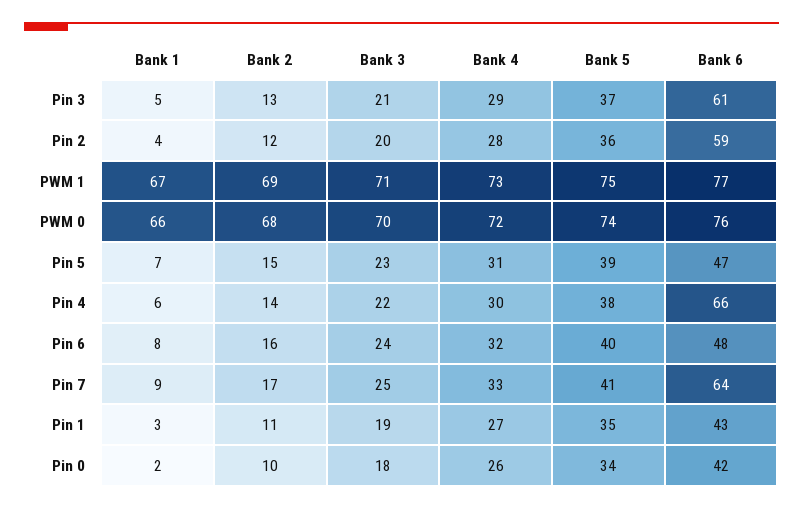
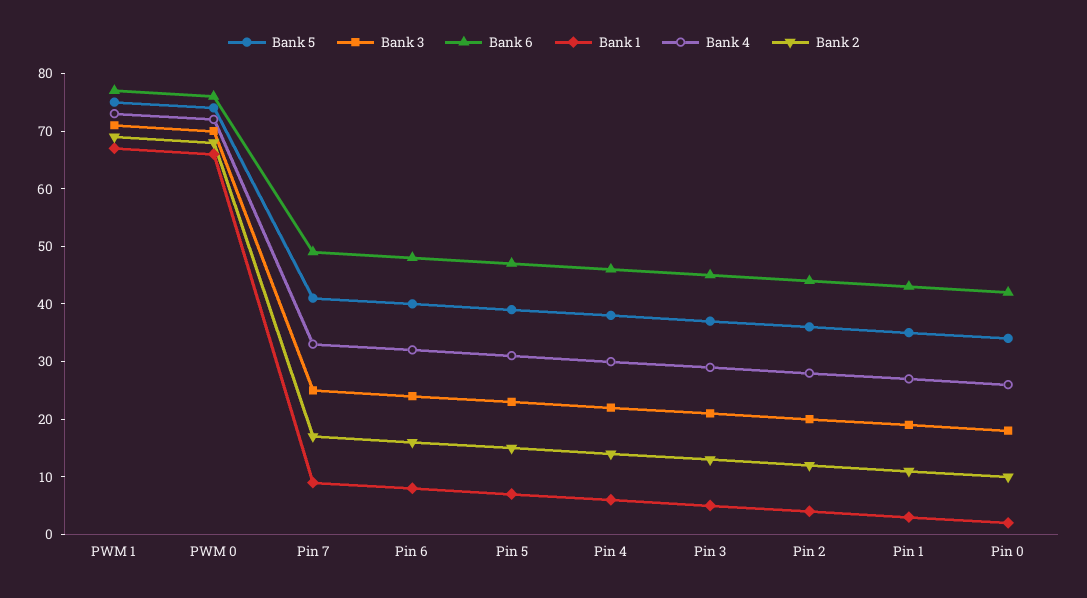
  {
    "Bank 1": {
      "Pin 3": 5,
      "Pin 2": 4,
      "PWM 1": 67,
      "PWM 0": 66,
      "Pin 5": 7,
      "Pin 4": 6,
      "Pin 6": 8,
      "Pin 7": 9,
      "Pin 1": 3,
      "Pin 0": 2
    },
    "Bank 2": {
      "Pin 3": 13,
      "Pin 2": 12,
      "PWM 1": 69,
      "PWM 0": 68,
      "Pin 5": 15,
      "Pin 4": 14,
      "Pin 6": 16,
      "Pin 7": 17,
      "Pin 1": 11,
      "Pin 0": 10
    },
    "Bank 3": {
      "Pin 3": 21,
      "Pin 2": 20,
      "PWM 1": 71,
      "PWM 0": 70,
      "Pin 5": 23,
      "Pin 4": 22,
      "Pin 6": 24,
      "Pin 7": 25,
      "Pin 1": 19,
      "Pin 0": 18
    },
    "Bank 4": {
      "Pin 3": 29,
      "Pin 2": 28,
      "PWM 1": 73,
      "PWM 0": 72,
      "Pin 5": 31,
      "Pin 4": 30,
      "Pin 6": 32,
      "Pin 7": 33,
      "Pin 1": 27,
      "Pin 0": 26
    },
    "Bank 5": {
      "Pin 3": 37,
      "Pin 2": 36,
      "PWM 1": 75,
      "PWM 0": 74,
      "Pin 5": 39,
      "Pin 4": 38,
      "Pin 6": 40,
      "Pin 7": 41,
      "Pin 1": 35,
      "Pin 0": 34
    },
    "Bank 6": {
-     "Pin 3": 61,
+     "Pin 3": 45,
-     "Pin 2": 59,
+     "Pin 2": 45,
      "PWM 1": 77,
      "PWM 0": 76,
      "Pin 5": 47,
-     "Pin 4": 66,
+     "Pin 4": 45,
      "Pin 6": 48,
-     "Pin 7": 64,
+     "Pin 7": 50,
      "Pin 1": 43,
      "Pin 0": 42
    }
  }

